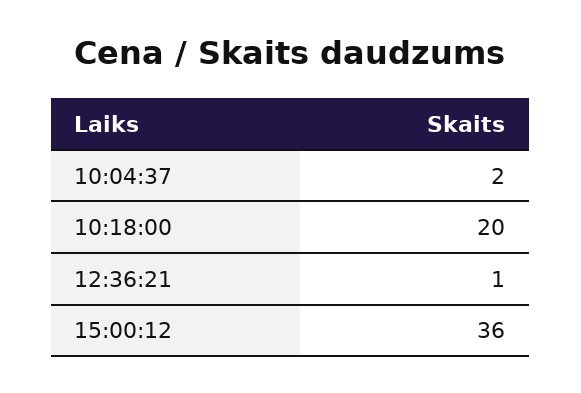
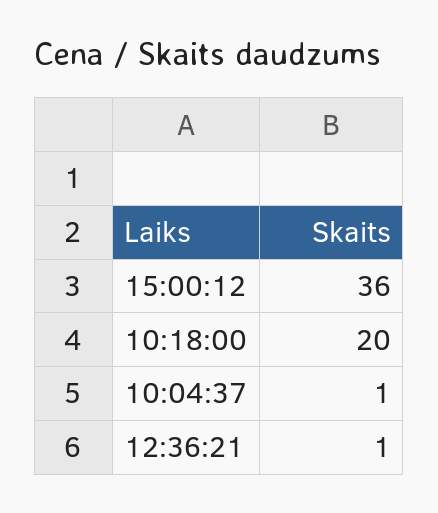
  {
-   "10:04:37": 2,
+   "10:04:37": 1,
    "10:18:00": 20,
    "12:36:21": 1,
    "15:00:12": 36
  }

